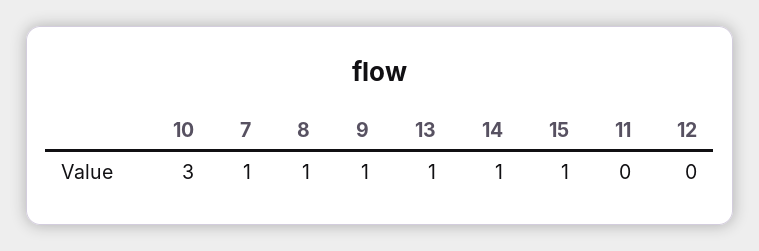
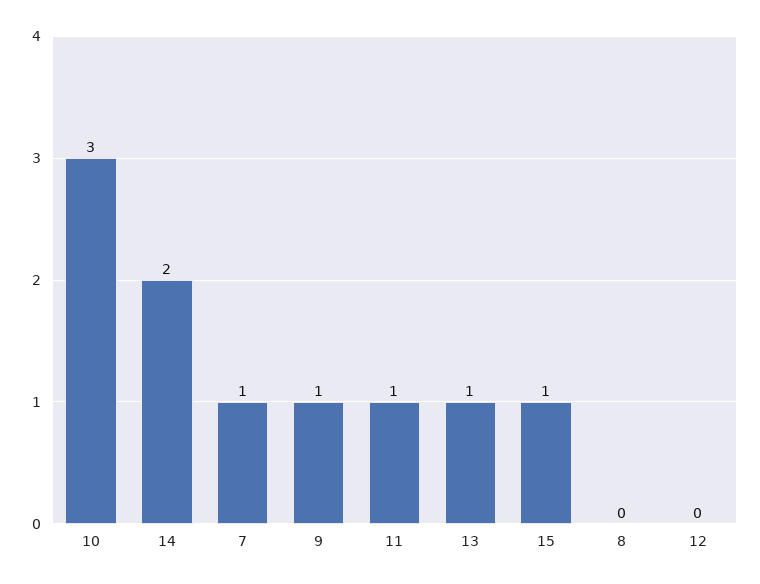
  {
    "10": 3,
    "7": 1,
-   "8": 1,
+   "8": 0,
    "9": 1,
    "13": 1,
-   "14": 1,
+   "14": 2,
    "15": 1,
-   "11": 0,
+   "11": 1,
    "12": 0
  }

